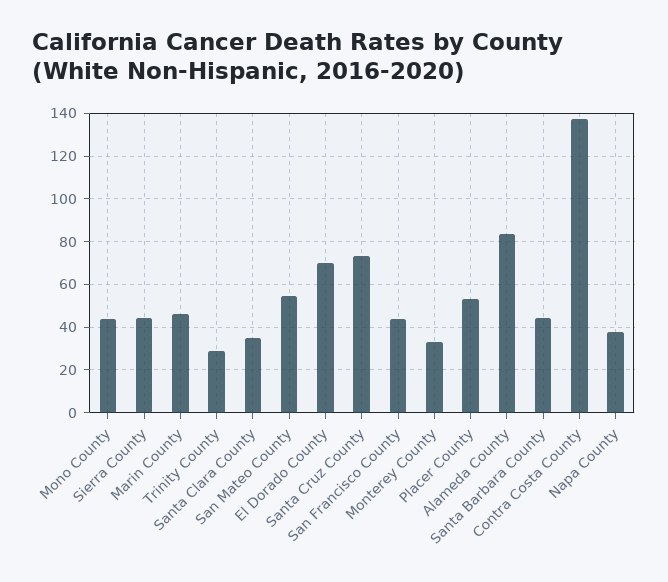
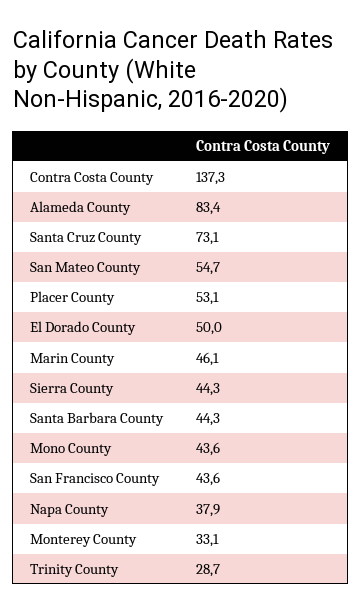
  {
    "Mono County": 43.6,
    "Sierra County": 44.3,
    "Marin County": 46.1,
    "Trinity County": 28.7,
-   "Santa Clara County": 35,
    "San Mateo County": 54.7,
-   "El Dorado County": 70,
+   "El Dorado County": 50,
    "Santa Cruz County": 73.1,
    "San Francisco County": 43.6,
    "Monterey County": 33.1,
    "Placer County": 53.1,
    "Alameda County": 83.4,
    "Santa Barbara County": 44.3,
    "Contra Costa County": 137.3,
    "Napa County": 37.9
  }

